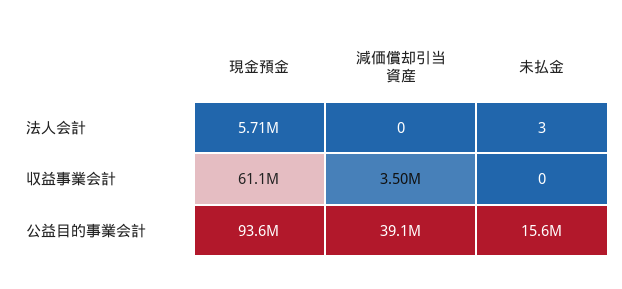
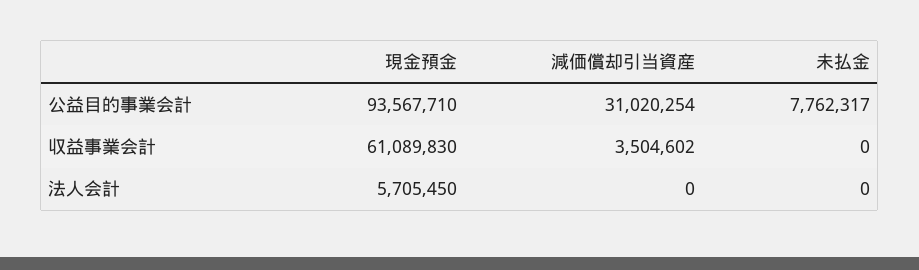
  {
    "現金預金": {
      "法人会計": 5705450,
      "収益事業会計": 61089830,
      "公益目的事業会計": 93567710
    },
    "減価償却引当資産": {
      "法人会計": 0,
      "収益事業会計": 3504602,
-     "公益目的事業会計": 39100000
+     "公益目的事業会計": 31020254
    },
    "未払金": {
-     "法人会計": 3,
+     "法人会計": 0,
      "収益事業会計": 0,
-     "公益目的事業会計": 15600000
+     "公益目的事業会計": 7762317
    }
  }

